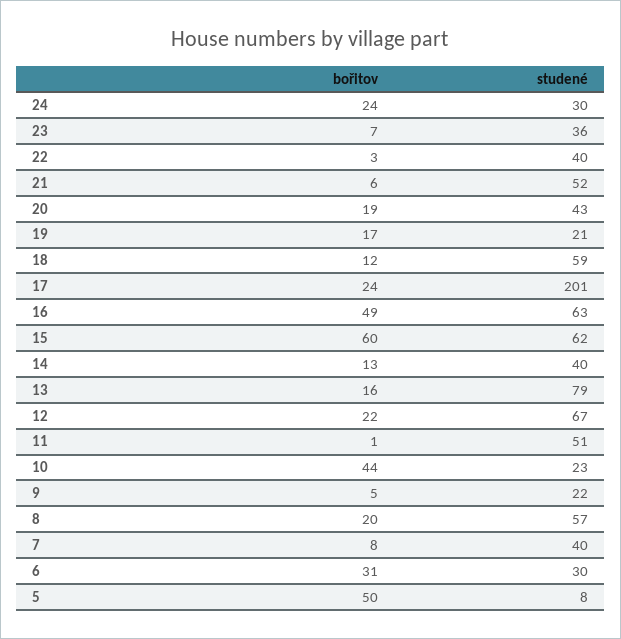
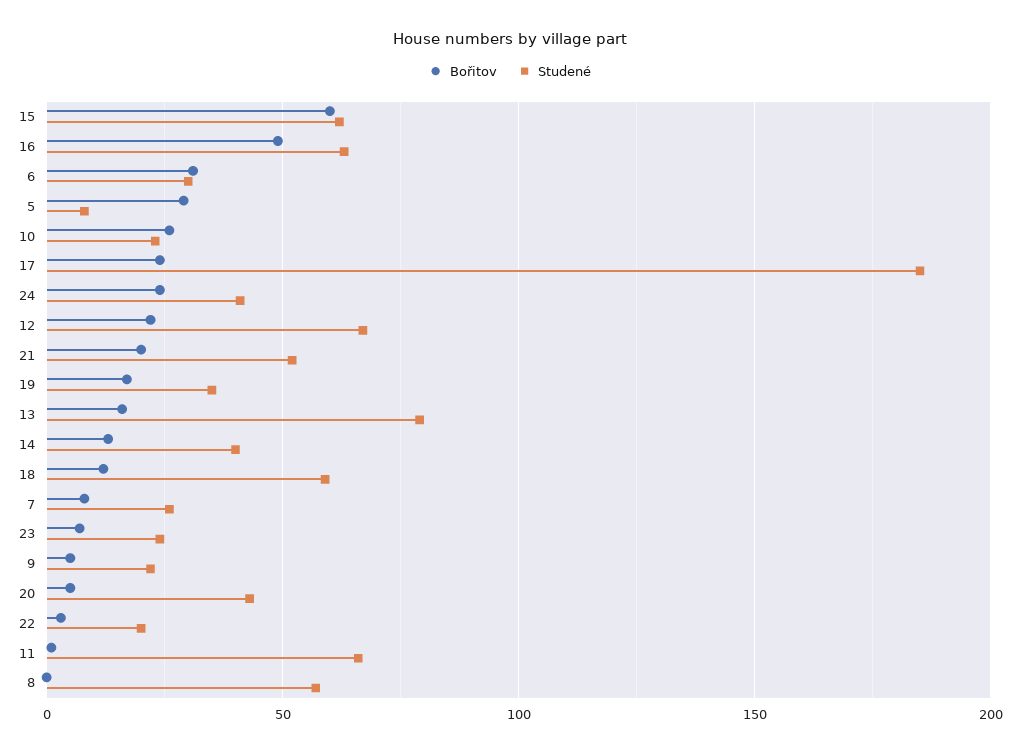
  {
    "bořitov": {
      "24": 24,
      "23": 7,
      "22": 3,
-     "21": 6,
+     "21": 20,
-     "20": 19,
+     "20": 5,
      "19": 17,
      "18": 12,
      "17": 24,
      "16": 49,
      "15": 60,
      "14": 13,
      "13": 16,
      "12": 22,
      "11": 1,
-     "10": 44,
+     "10": 25,
      "9": 5,
-     "8": 20,
+     "8": 0,
      "7": 8,
      "6": 31,
-     "5": 50
+     "5": 30
    },
    "studené": {
-     "24": 30,
+     "24": 40,
-     "23": 36,
+     "23": 25,
-     "22": 40,
+     "22": 20,
      "21": 52,
      "20": 43,
-     "19": 21,
+     "19": 35,
      "18": 59,
-     "17": 201,
+     "17": 185,
      "16": 63,
      "15": 62,
      "14": 40,
      "13": 79,
      "12": 67,
-     "11": 51,
+     "11": 65,
      "10": 23,
      "9": 22,
      "8": 57,
-     "7": 40,
+     "7": 25,
      "6": 30,
      "5": 8
    }
  }

